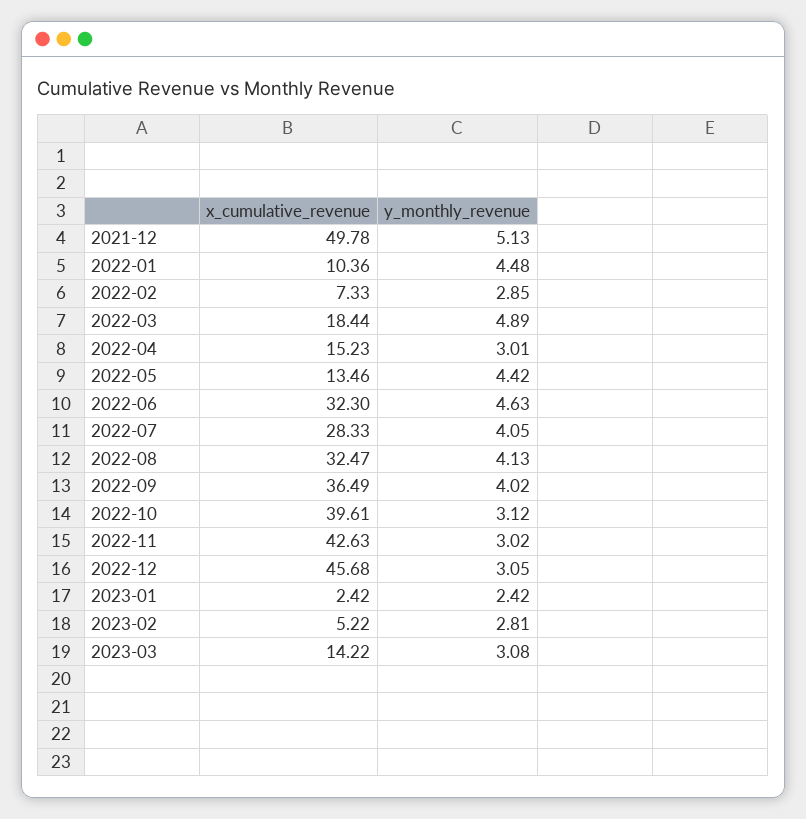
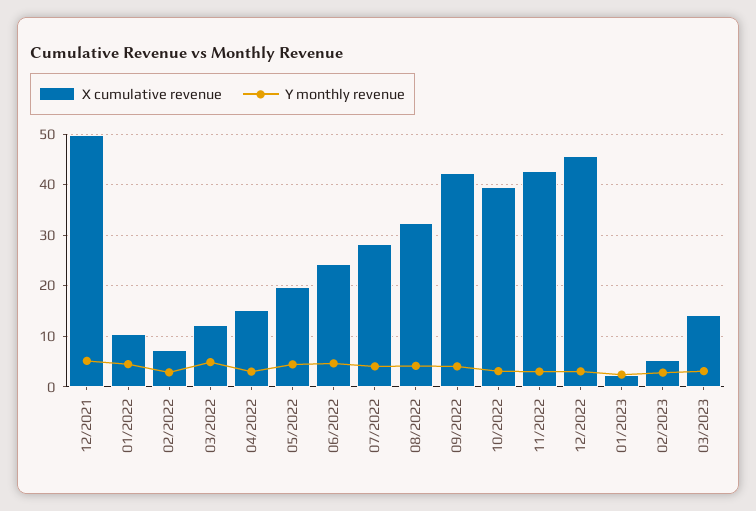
  {
    "x_cumulative_revenue": {
      "2021-12": 49.78,
      "2022-01": 10.36,
      "2022-02": 7.33,
-     "2022-03": 18.44,
+     "2022-03": 12,
      "2022-04": 15.23,
-     "2022-05": 13.46,
+     "2022-05": 20,
-     "2022-06": 32.3,
+     "2022-06": 24,
      "2022-07": 28.33,
      "2022-08": 32.47,
-     "2022-09": 36.49,
+     "2022-09": 42,
      "2022-10": 39.61,
      "2022-11": 42.63,
      "2022-12": 45.68,
      "2023-01": 2.42,
      "2023-02": 5.22,
      "2023-03": 14.22
    },
    "y_monthly_revenue": {
      "2021-12": 5.13,
      "2022-01": 4.48,
      "2022-02": 2.85,
      "2022-03": 4.89,
      "2022-04": 3.01,
      "2022-05": 4.42,
      "2022-06": 4.63,
      "2022-07": 4.05,
      "2022-08": 4.13,
      "2022-09": 4.02,
      "2022-10": 3.12,
      "2022-11": 3.02,
      "2022-12": 3.05,
      "2023-01": 2.42,
      "2023-02": 2.81,
      "2023-03": 3.08
    }
  }

